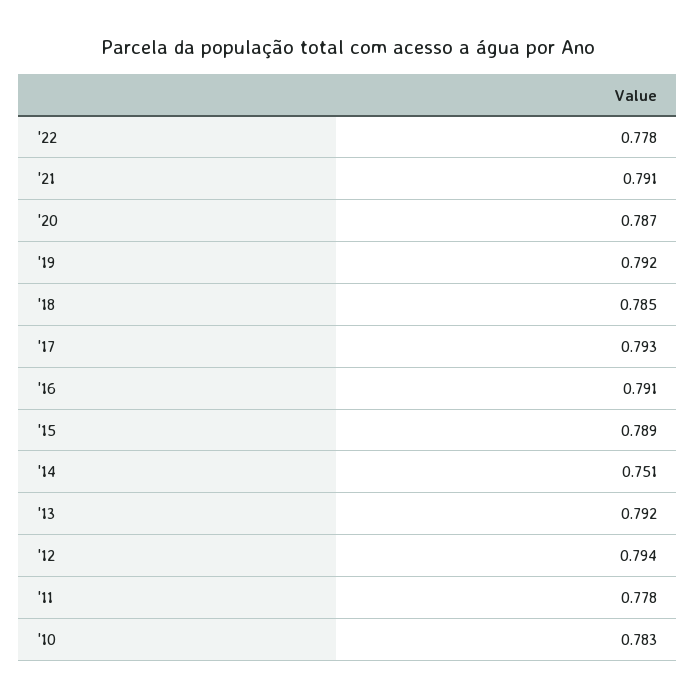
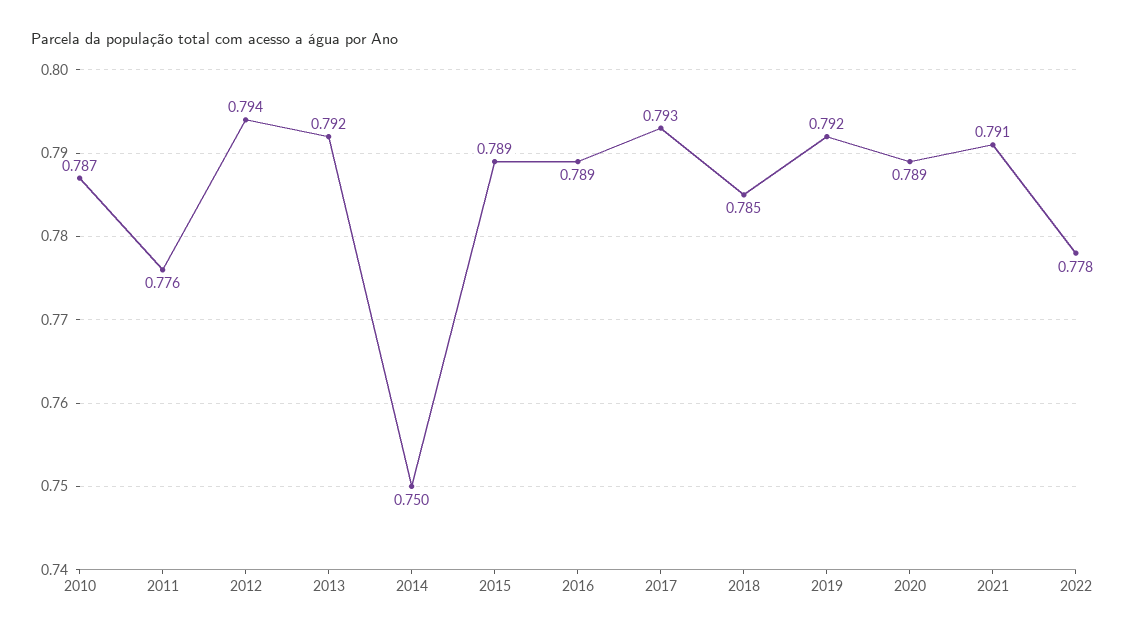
  {
    "'22": 0.778,
    "'21": 0.791,
-   "'20": 0.787,
+   "'20": 0.789,
    "'19": 0.792,
    "'18": 0.785,
    "'17": 0.793,
-   "'16": 0.791,
+   "'16": 0.789,
    "'15": 0.789,
-   "'14": 0.751,
+   "'14": 0.75,
    "'13": 0.792,
    "'12": 0.794,
-   "'11": 0.778,
+   "'11": 0.776,
-   "'10": 0.783
+   "'10": 0.787
  }

